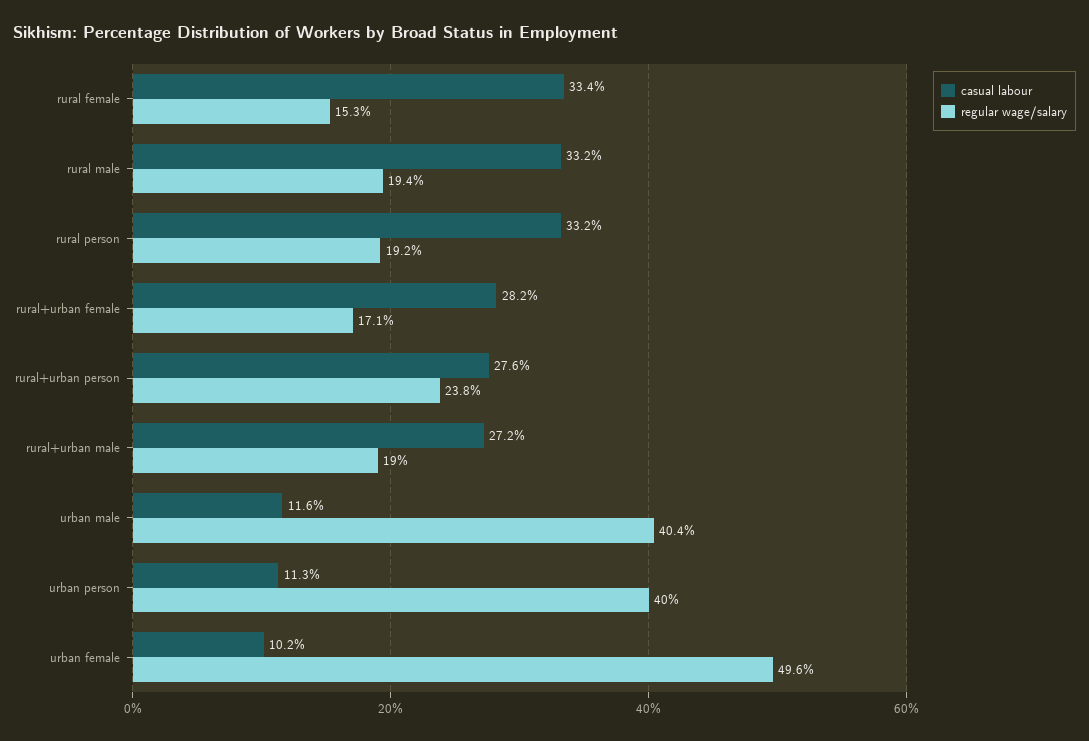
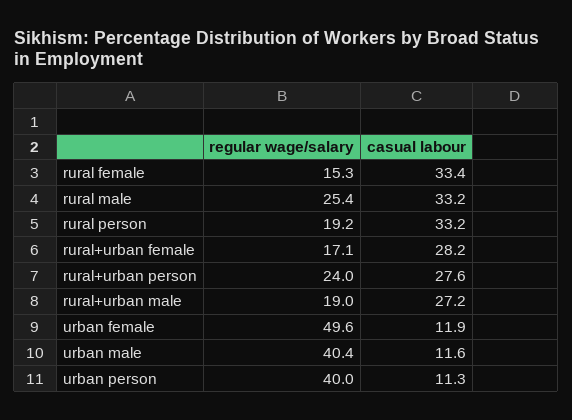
  {
    "casual labour": {
      "rural female": 33.4,
      "rural male": 33.2,
      "rural person": 33.2,
      "rural+urban female": 28.2,
      "rural+urban person": 27.6,
      "rural+urban male": 27.2,
      "urban male": 11.6,
      "urban person": 11.3,
-     "urban female": 10.2
+     "urban female": 11.9
    },
    "regular wage/salary": {
      "rural female": 15.3,
-     "rural male": 19.4,
+     "rural male": 25.4,
      "rural person": 19.2,
      "rural+urban female": 17.1,
-     "rural+urban person": 23.8,
+     "rural+urban person": 24,
      "rural+urban male": 19,
      "urban male": 40.4,
      "urban person": 40,
      "urban female": 49.6
    }
  }

